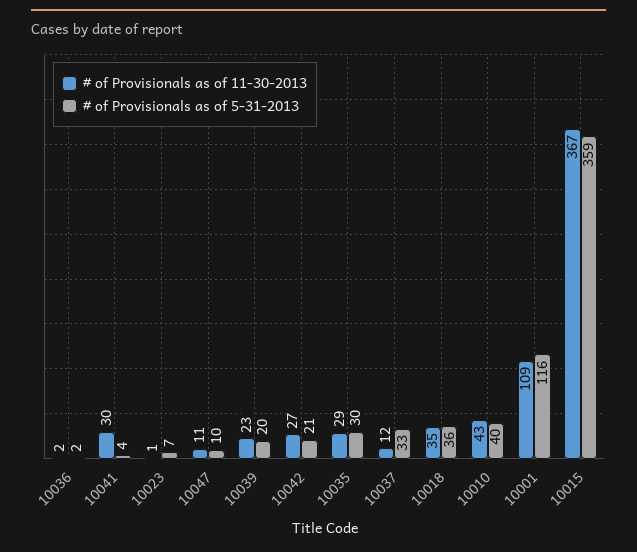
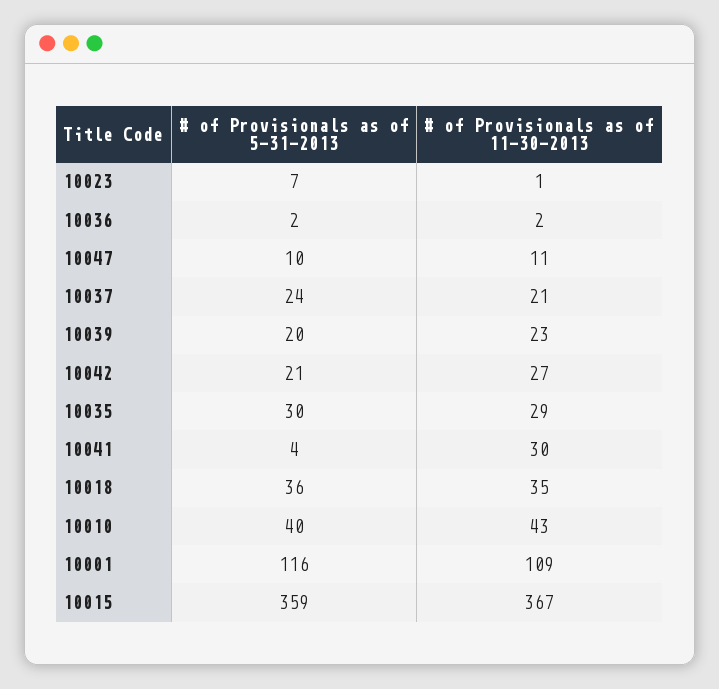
  {
    "# of Provisionals as of 11-30-2013": {
      "10036": 2,
      "10041": 30,
      "10023": 1,
      "10047": 11,
      "10039": 23,
      "10042": 27,
      "10035": 29,
-     "10037": 12,
+     "10037": 21,
      "10018": 35,
      "10010": 43,
      "10001": 109,
      "10015": 367
    },
    "# of Provisionals as of 5-31-2013": {
      "10036": 2,
      "10041": 4,
      "10023": 7,
      "10047": 10,
      "10039": 20,
      "10042": 21,
      "10035": 30,
-     "10037": 33,
+     "10037": 24,
      "10018": 36,
      "10010": 40,
      "10001": 116,
      "10015": 359
    }
  }

